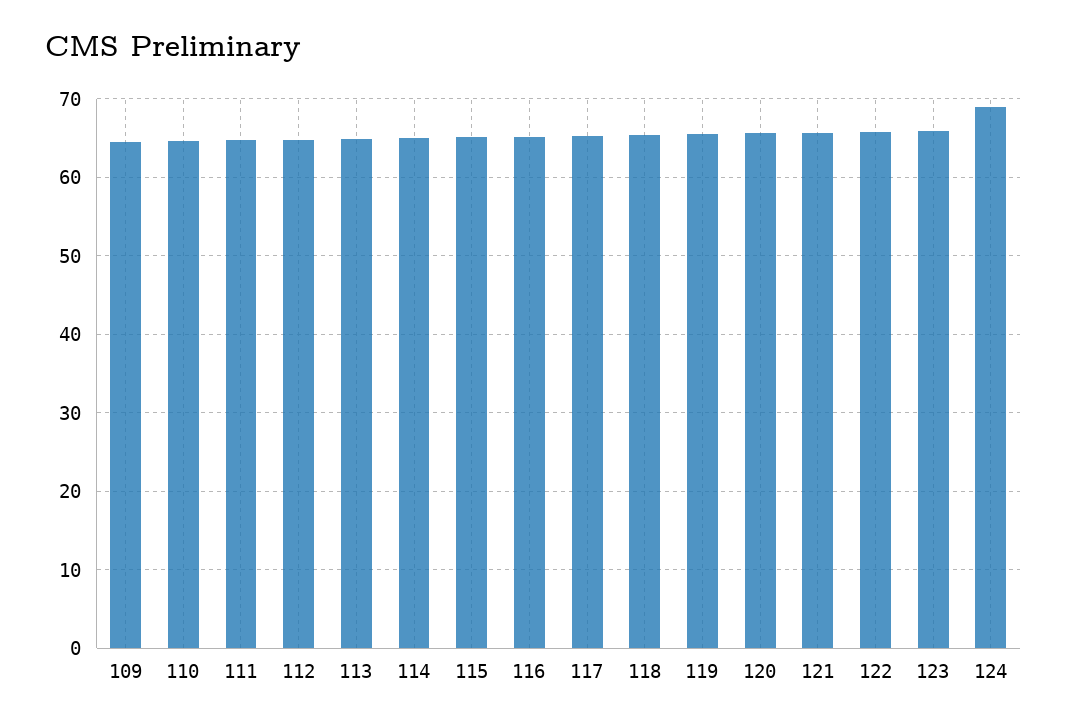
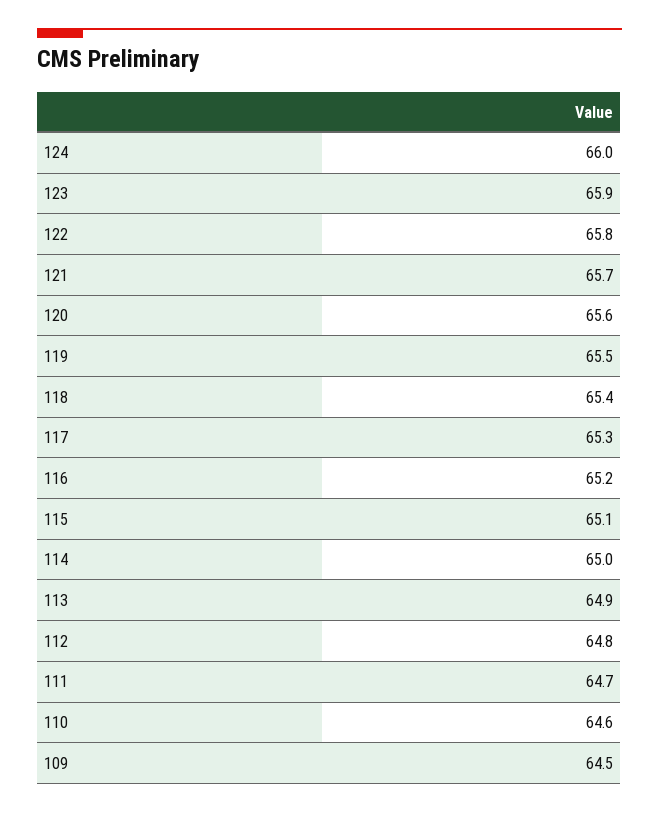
  {
    "109": 64.5,
    "110": 64.6,
    "111": 64.7,
    "112": 64.8,
    "113": 64.9,
    "114": 65,
    "115": 65.1,
    "116": 65.2,
    "117": 65.3,
    "118": 65.4,
    "119": 65.5,
    "120": 65.6,
    "121": 65.7,
    "122": 65.8,
    "123": 65.9,
-   "124": 69
+   "124": 66
  }

